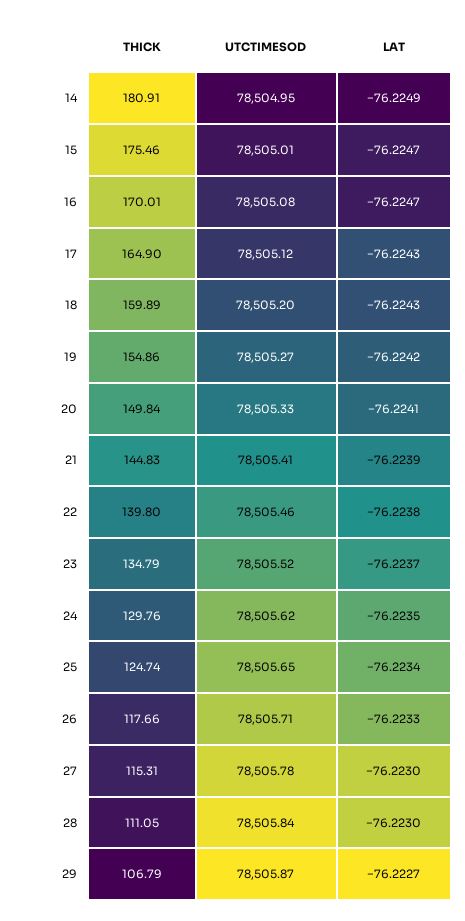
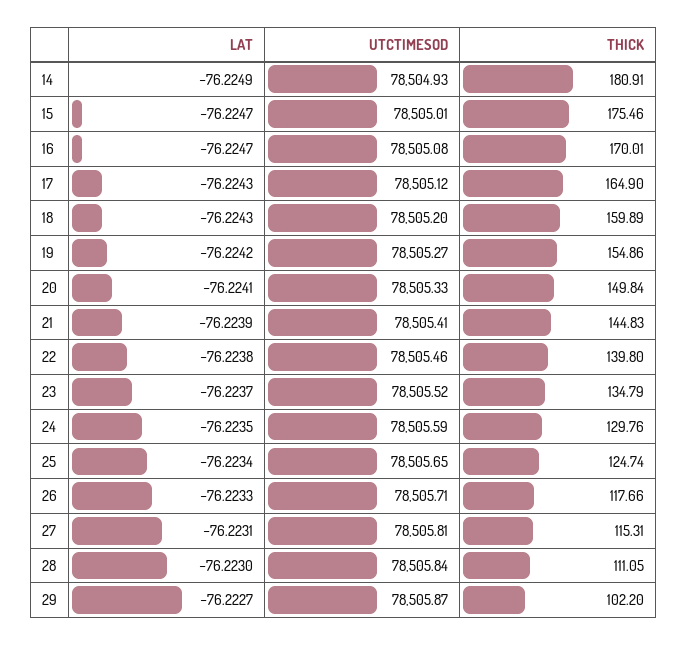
  {
    "THICK": {
      "14": 180.91,
      "15": 175.46,
      "16": 170.01,
      "17": 164.9,
      "18": 159.89,
      "19": 154.86,
      "20": 149.84,
      "21": 144.83,
      "22": 139.8,
      "23": 134.79,
      "24": 129.76,
      "25": 124.74,
      "26": 117.66,
      "27": 115.31,
      "28": 111.05,
-     "29": 106.79
+     "29": 102.2
    },
    "UTCTIMESOD": {
-     "14": 78504.95,
+     "14": 78504.93,
      "15": 78505.01,
      "16": 78505.08,
      "17": 78505.12,
      "18": 78505.2,
      "19": 78505.27,
      "20": 78505.33,
      "21": 78505.41,
      "22": 78505.46,
      "23": 78505.52,
-     "24": 78505.62,
+     "24": 78505.59,
      "25": 78505.65,
      "26": 78505.71,
-     "27": 78505.78,
+     "27": 78505.81,
      "28": 78505.84,
      "29": 78505.87
    },
    "LAT": {
      "14": -76.2249,
      "15": -76.2247,
      "16": -76.2247,
      "17": -76.2243,
      "18": -76.2243,
      "19": -76.2242,
      "20": -76.2241,
      "21": -76.2239,
      "22": -76.2238,
      "23": -76.2237,
      "24": -76.2235,
      "25": -76.2234,
      "26": -76.2233,
-     "27": -76.223,
+     "27": -76.2231,
      "28": -76.223,
      "29": -76.2227
    }
  }

